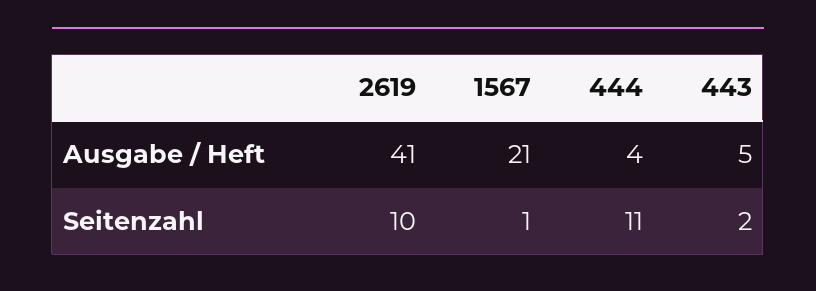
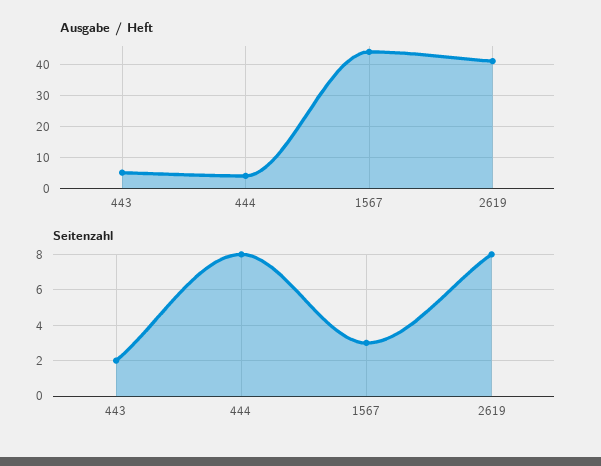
  {
    "Ausgabe / Heft": {
      "2619": 41,
-     "1567": 21,
+     "1567": 45,
      "444": 4,
      "443": 5
    },
    "Seitenzahl": {
-     "2619": 10,
+     "2619": 8,
-     "1567": 1,
+     "1567": 3,
-     "444": 11,
+     "444": 8,
      "443": 2
    }
  }

